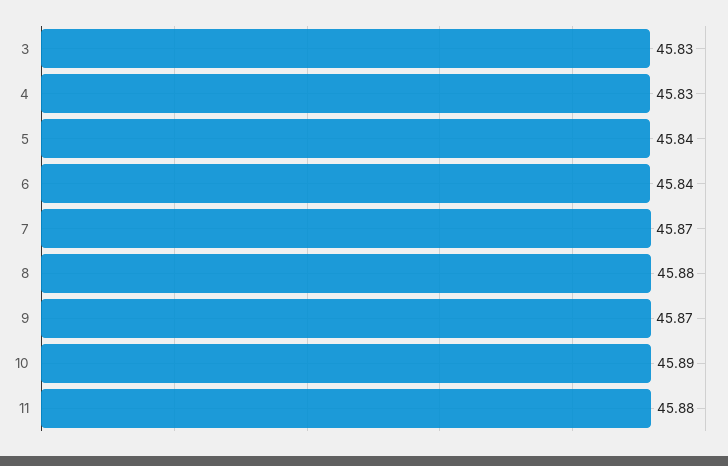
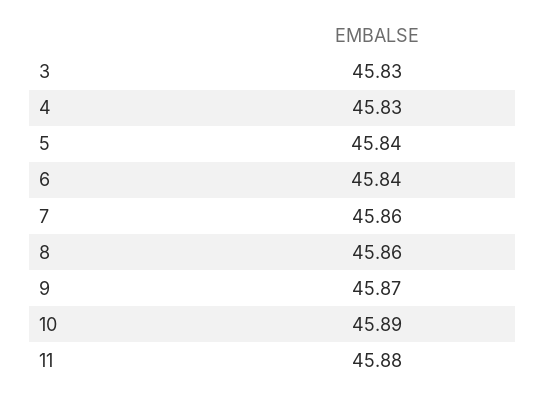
  {
    "3": 45.83,
    "4": 45.83,
    "5": 45.84,
    "6": 45.84,
-   "7": 45.87,
+   "7": 45.86,
-   "8": 45.88,
+   "8": 45.86,
    "9": 45.87,
    "10": 45.89,
    "11": 45.88
  }

